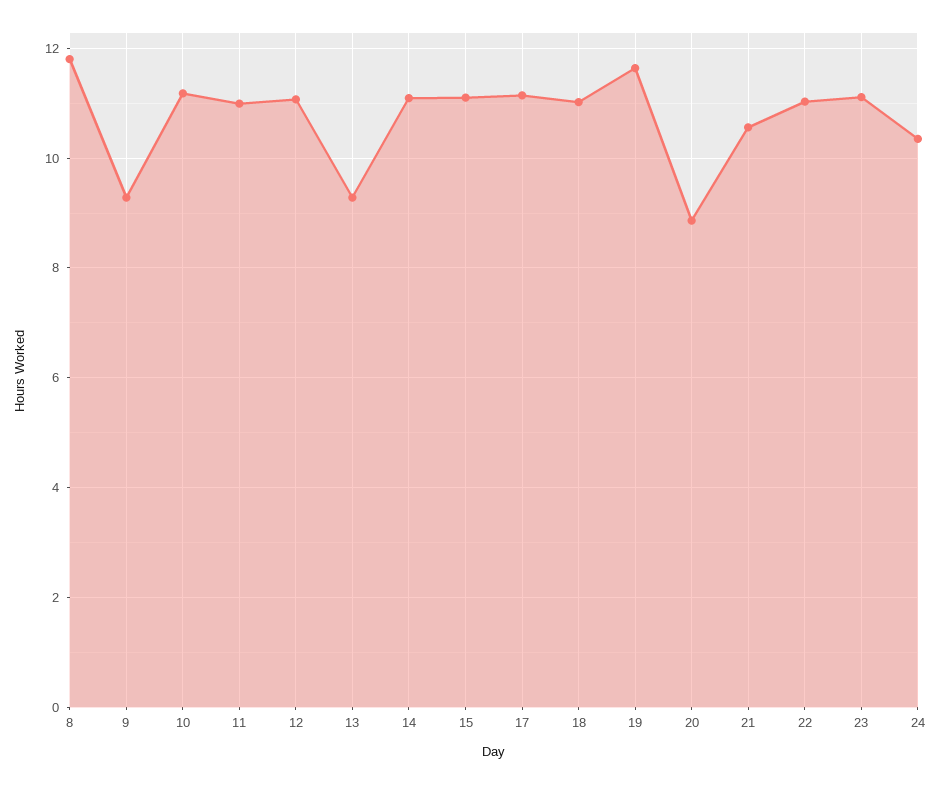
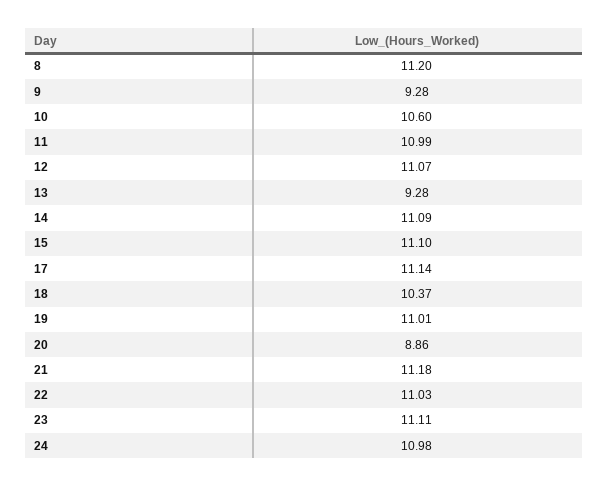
  {
-   "8": 11.8,
+   "8": 11.2,
    "9": 9.28,
-   "10": 11.2,
+   "10": 10.6,
    "11": 10.99,
    "12": 11.07,
    "13": 9.28,
    "14": 11.09,
    "15": 11.1,
    "17": 11.14,
-   "18": 11,
+   "18": 10.37,
-   "19": 11.6,
+   "19": 11.01,
    "20": 8.86,
-   "21": 10.6,
+   "21": 11.18,
    "22": 11.03,
    "23": 11.11,
-   "24": 10.4
+   "24": 10.98
  }

